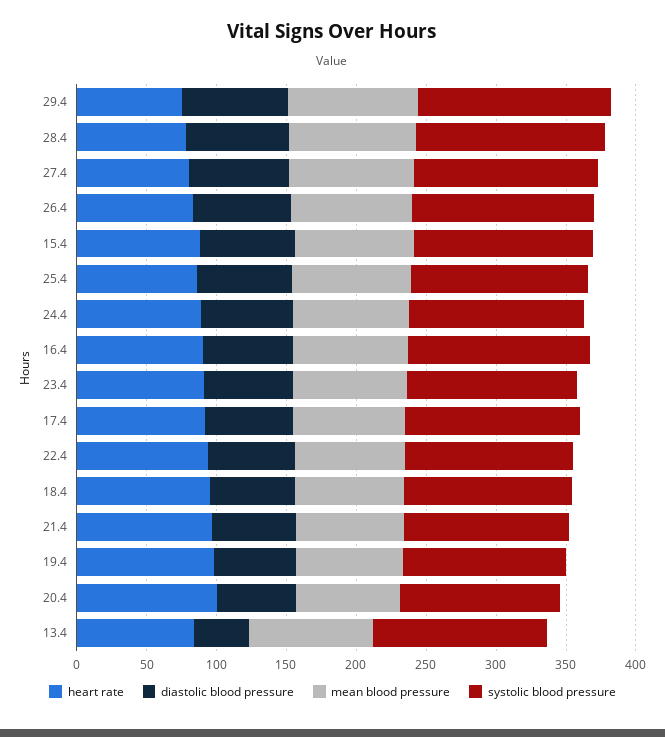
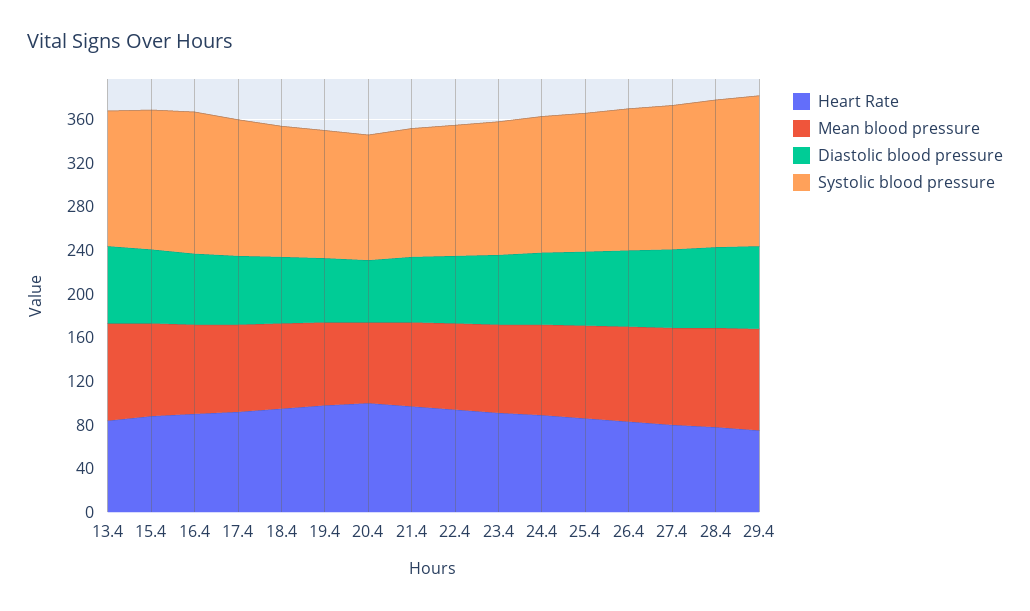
  {
    "heart rate": {
      "29.4": 80,
      "28.4": 80,
      "27.4": 80,
      "26.4": 80,
      "15.4": 90,
      "25.4": 90,
      "24.4": 90,
      "16.4": 90,
      "23.4": 90,
      "17.4": 90,
      "22.4": 90,
      "18.4": 100,
      "21.4": 100,
      "19.4": 100,
      "20.4": 100,
      "13.4": 80
    },
    "diastolic blood pressure": {
      "29.4": 80,
      "28.4": 70,
      "27.4": 70,
      "26.4": 70,
      "15.4": 70,
      "25.4": 70,
      "24.4": 70,
      "16.4": 70,
      "23.4": 60,
      "17.4": 60,
      "22.4": 60,
      "18.4": 60,
      "21.4": 60,
      "19.4": 60,
      "20.4": 60,
-     "13.4": 40
+     "13.4": 70
    },
    "mean blood pressure": {
      "29.4": 90,
      "28.4": 90,
      "27.4": 90,
      "26.4": 90,
      "15.4": 90,
      "25.4": 90,
      "24.4": 80,
      "16.4": 80,
      "23.4": 80,
      "17.4": 80,
      "22.4": 80,
      "18.4": 80,
      "21.4": 80,
      "19.4": 80,
      "20.4": 70,
      "13.4": 90
    },
    "systolic blood pressure": {
      "29.4": 140,
      "28.4": 140,
      "27.4": 130,
      "26.4": 130,
      "15.4": 130,
      "25.4": 130,
      "24.4": 130,
      "16.4": 130,
      "23.4": 120,
      "17.4": 130,
      "22.4": 120,
      "18.4": 120,
      "21.4": 120,
      "19.4": 120,
      "20.4": 120,
      "13.4": 120
    }
  }

